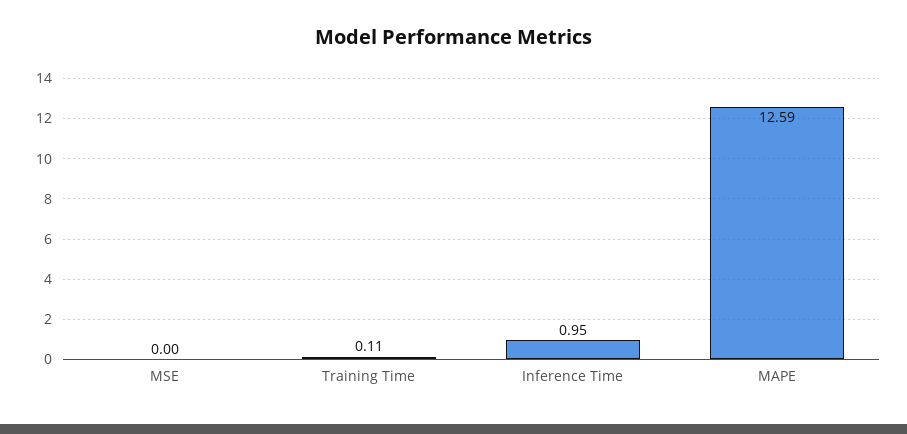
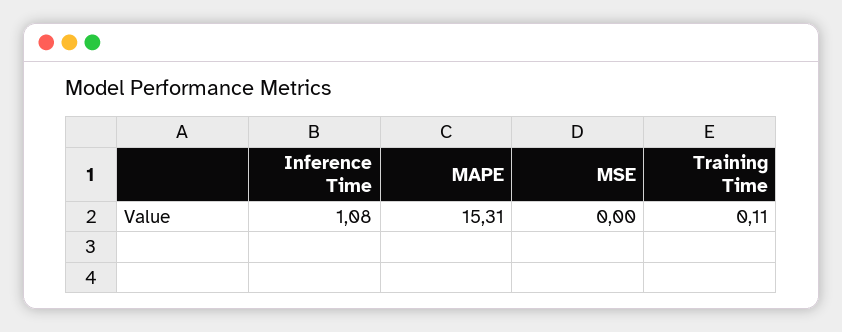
  {
    "MSE": 0,
    "Training Time": 0.11,
-   "Inference Time": 0.95,
+   "Inference Time": 1.08,
-   "MAPE": 12.59
+   "MAPE": 15.31
  }

